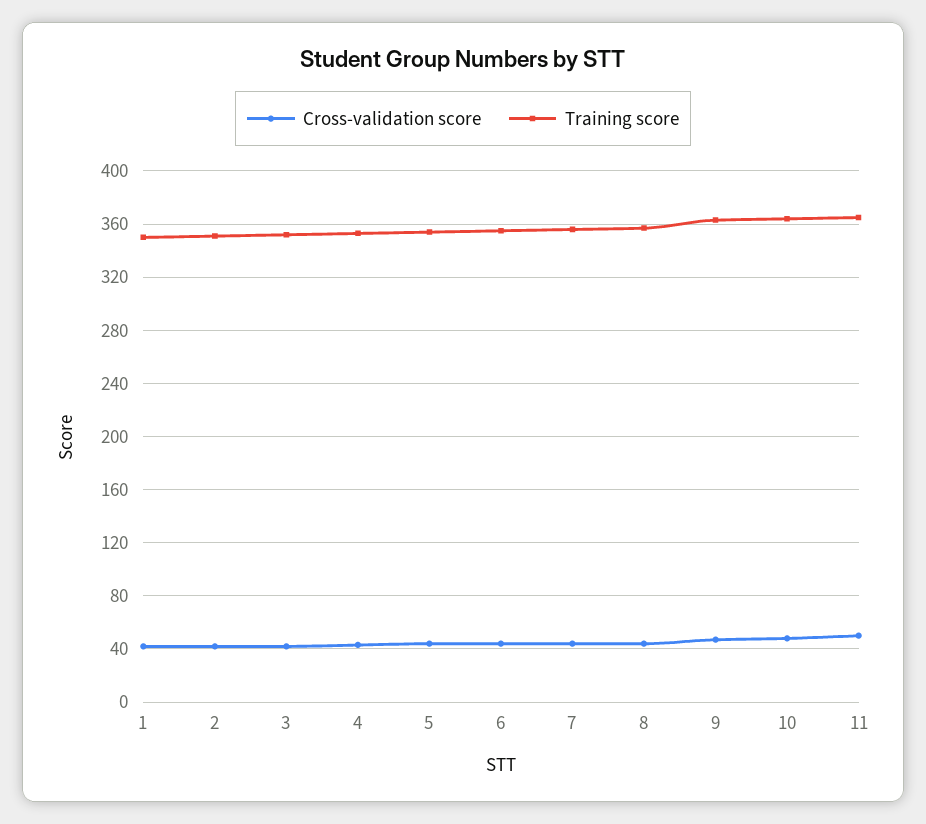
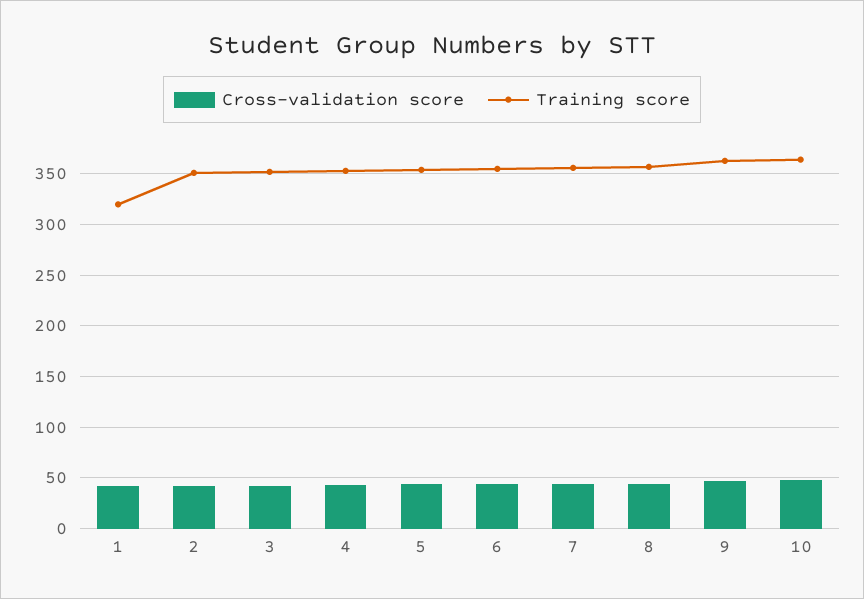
  {
    "Cross-validation score": {
      "1": 40,
      "2": 40,
      "3": 40,
      "4": 45,
      "5": 45,
      "6": 45,
      "7": 45,
      "8": 45,
      "9": 45,
-     "10": 50,
+     "10": 50
-     "11": 50
    },
    "Training score": {
-     "1": 350,
+     "1": 320,
      "2": 350,
      "3": 350,
      "4": 355,
      "5": 355,
      "6": 355,
      "7": 355,
      "8": 355,
      "9": 365,
-     "10": 365,
+     "10": 365
-     "11": 365
    }
  }

